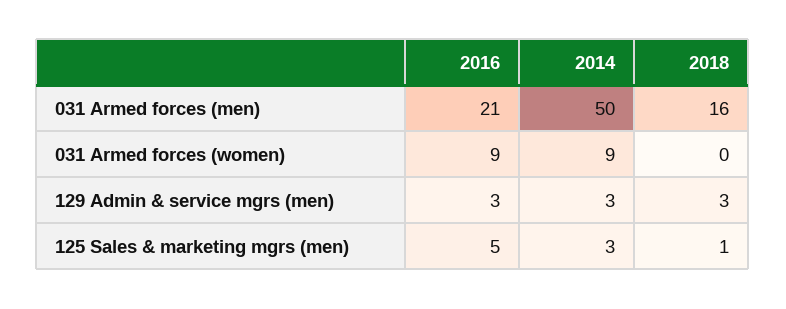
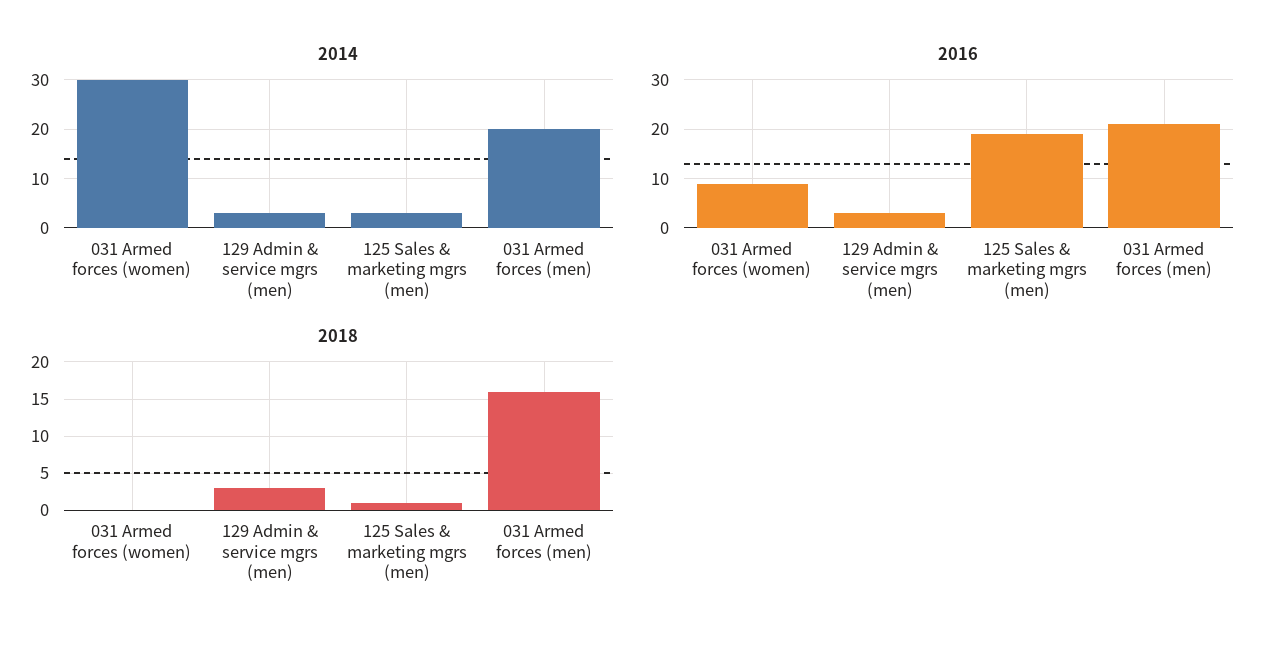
  {
    "2016": {
      "031 Armed forces (men)": 21,
      "031 Armed forces (women)": 9,
      "129 Admin & service mgrs (men)": 3,
-     "125 Sales & marketing mgrs (men)": 5
+     "125 Sales & marketing mgrs (men)": 20
    },
    "2014": {
-     "031 Armed forces (men)": 50,
+     "031 Armed forces (men)": 20,
-     "031 Armed forces (women)": 9,
+     "031 Armed forces (women)": 30,
      "129 Admin & service mgrs (men)": 3,
      "125 Sales & marketing mgrs (men)": 3
    },
    "2018": {
      "031 Armed forces (men)": 16,
      "031 Armed forces (women)": 0,
      "129 Admin & service mgrs (men)": 3,
      "125 Sales & marketing mgrs (men)": 1
    }
  }

